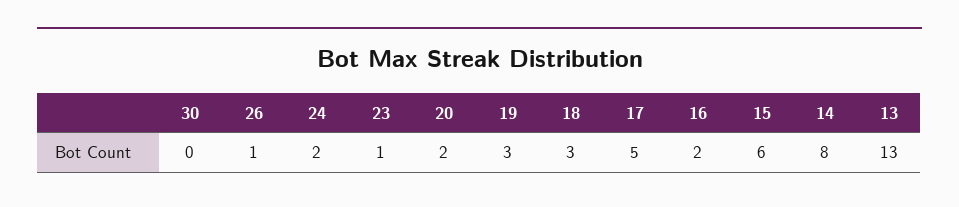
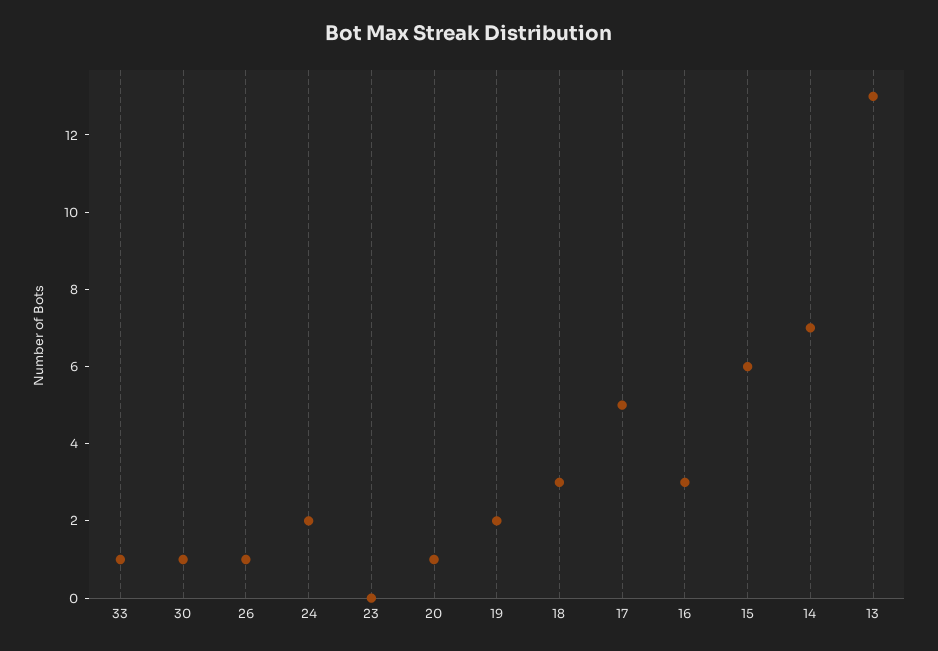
  {
-   "30": 0,
+   "30": 1,
    "26": 1,
    "24": 2,
-   "23": 1,
+   "23": 0,
-   "20": 2,
+   "20": 1,
-   "19": 3,
+   "19": 2,
    "18": 3,
    "17": 5,
-   "16": 2,
+   "16": 3,
    "15": 6,
-   "14": 8,
+   "14": 7,
-   "13": 13
+   "13": 13,
+   "33": 1
  }

